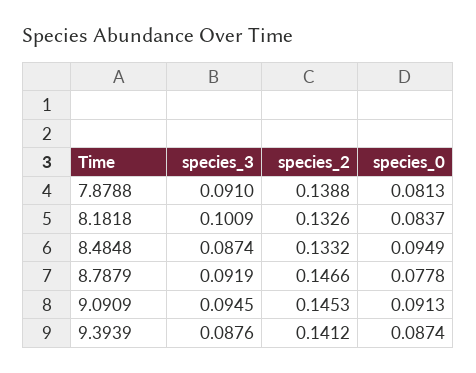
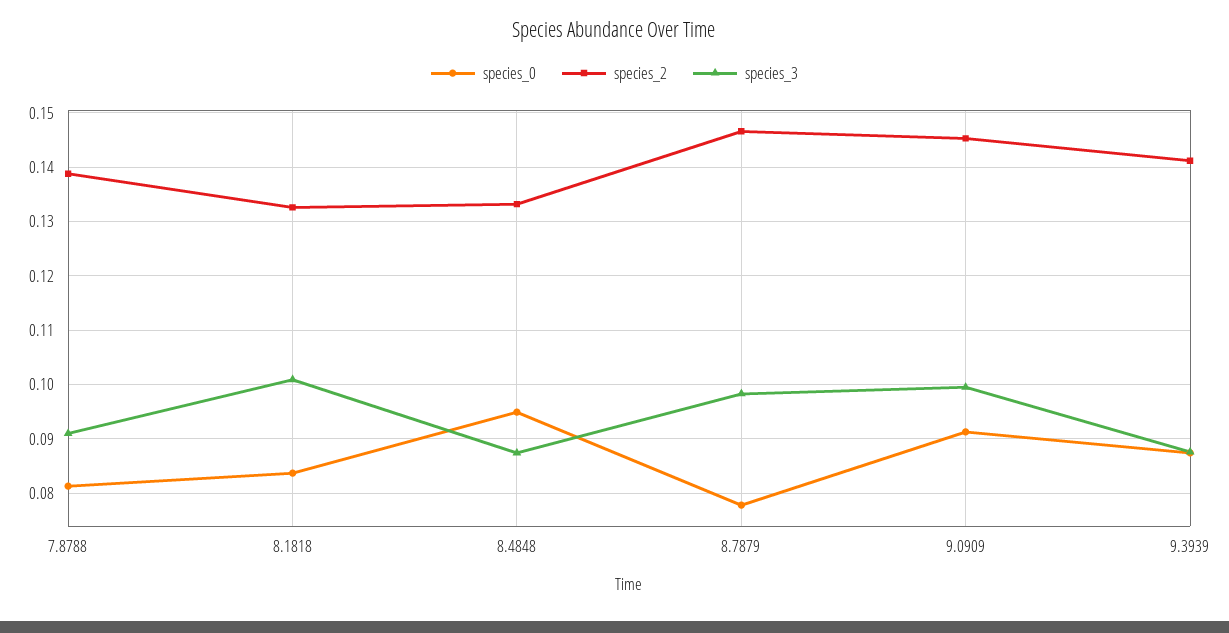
  {
    "species_3": {
      "7.8788": 0.091,
      "8.1818": 0.1009,
      "8.4848": 0.0874,
-     "8.7879": 0.0919,
+     "8.7879": 0.098,
-     "9.0909": 0.0945,
+     "9.0909": 0.1,
      "9.3939": 0.0876
    },
    "species_2": {
      "7.8788": 0.1388,
      "8.1818": 0.1326,
      "8.4848": 0.1332,
      "8.7879": 0.1466,
      "9.0909": 0.1453,
      "9.3939": 0.1412
    },
    "species_0": {
      "7.8788": 0.0813,
      "8.1818": 0.0837,
      "8.4848": 0.0949,
      "8.7879": 0.0778,
      "9.0909": 0.0913,
      "9.3939": 0.0874
    }
  }

